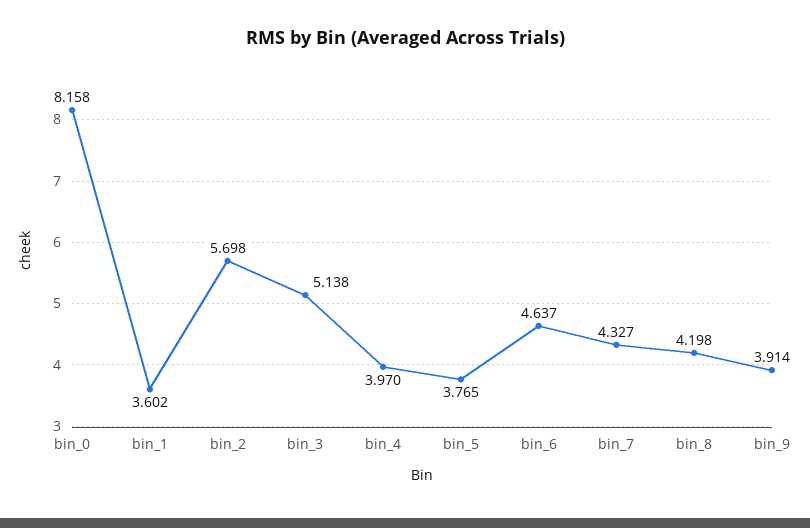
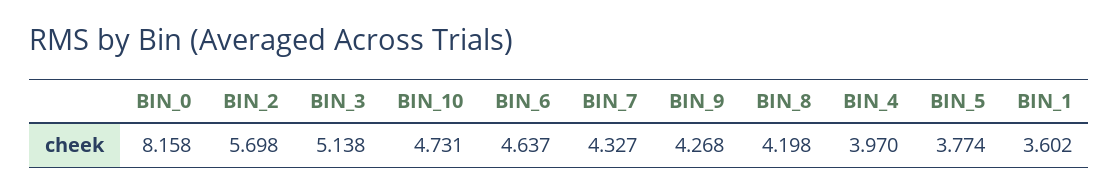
  {
    "bin_0": 8.158,
    "bin_1": 3.602,
    "bin_2": 5.698,
    "bin_3": 5.138,
    "bin_4": 3.97,
-   "bin_5": 3.765,
+   "bin_5": 3.774,
    "bin_6": 4.637,
    "bin_7": 4.327,
    "bin_8": 4.198,
-   "bin_9": 3.914
+   "bin_9": 4.268,
+   "BIN_10": 4.731
  }

